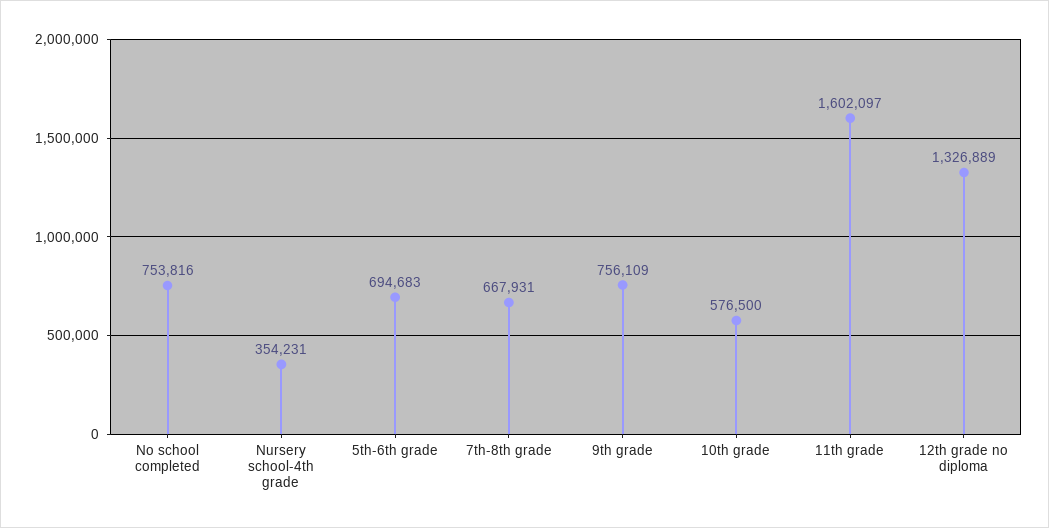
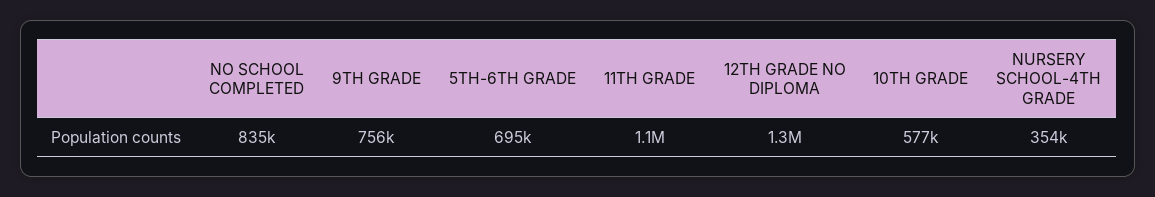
  {
-   "No school completed": 753816,
+   "No school completed": 835000,
    "Nursery school-4th grade": 354231,
    "5th-6th grade": 694683,
-   "7th-8th grade": 667931,
    "9th grade": 756109,
    "10th grade": 576500,
-   "11th grade": 1602097,
+   "11th grade": 1100000,
    "12th grade no diploma": 1326889
  }

